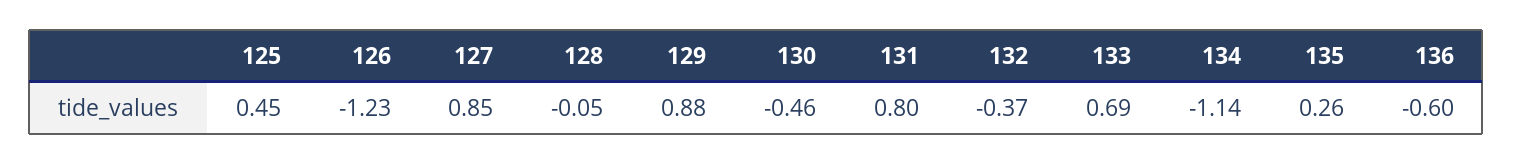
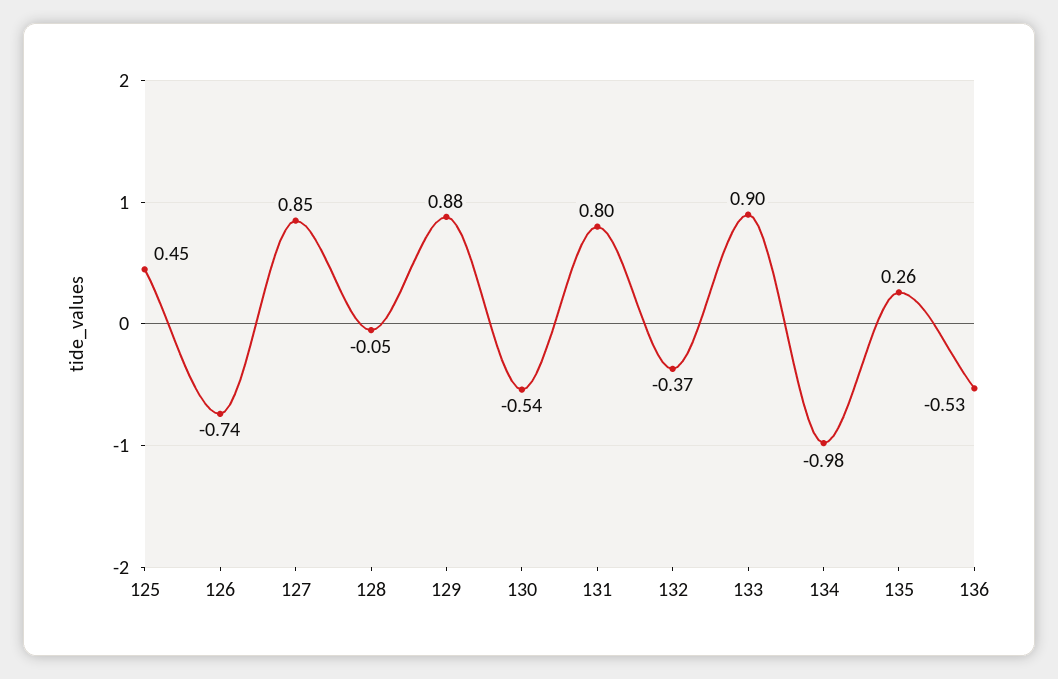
  {
    "125": 0.45,
-   "126": -1.23,
+   "126": -0.74,
    "127": 0.85,
    "128": -0.05,
    "129": 0.88,
-   "130": -0.46,
+   "130": -0.54,
    "131": 0.8,
    "132": -0.37,
-   "133": 0.69,
+   "133": 0.9,
-   "134": -1.14,
+   "134": -0.98,
    "135": 0.26,
-   "136": -0.6
+   "136": -0.53
  }

